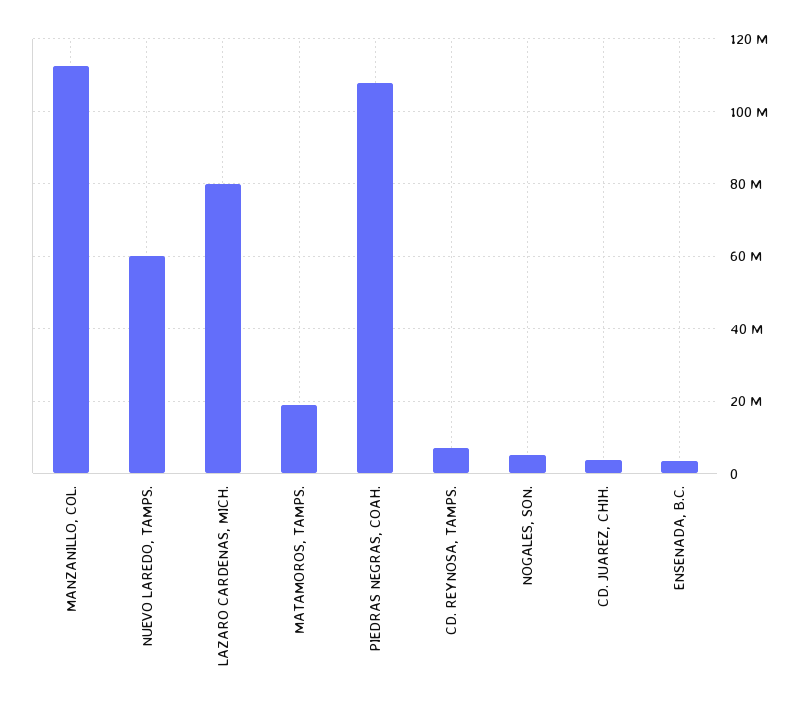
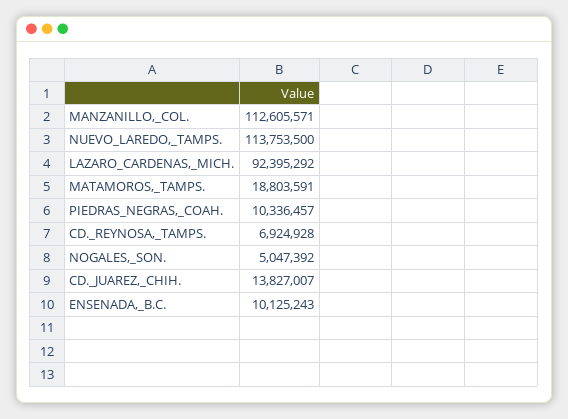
  {
    "MANZANILLO, COL.": 112605571,
-   "NUEVO LAREDO, TAMPS.": 60000000,
+   "NUEVO LAREDO, TAMPS.": 113753500,
-   "LAZARO CARDENAS, MICH.": 80000000,
+   "LAZARO CARDENAS, MICH.": 92395292,
    "MATAMOROS, TAMPS.": 18803591,
-   "PIEDRAS NEGRAS, COAH.": 108000000,
+   "PIEDRAS NEGRAS, COAH.": 10336457,
    "CD. REYNOSA, TAMPS.": 6924928,
    "NOGALES, SON.": 5047392,
-   "CD. JUAREZ, CHIH.": 4000000,
+   "CD. JUAREZ, CHIH.": 13827007,
-   "ENSENADA, B.C.": 4000000
+   "ENSENADA, B.C.": 10125243
  }

